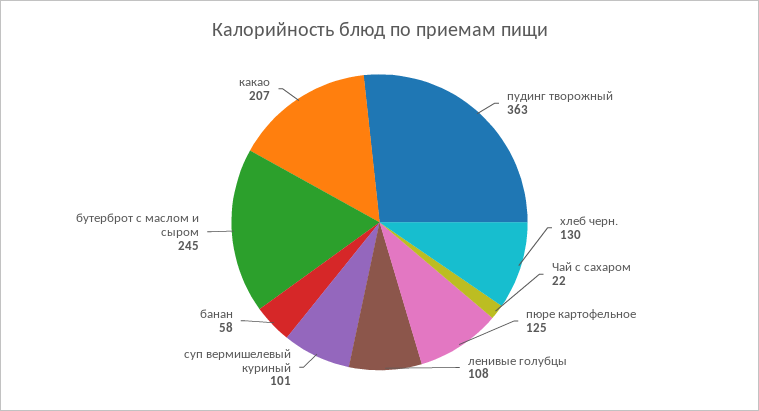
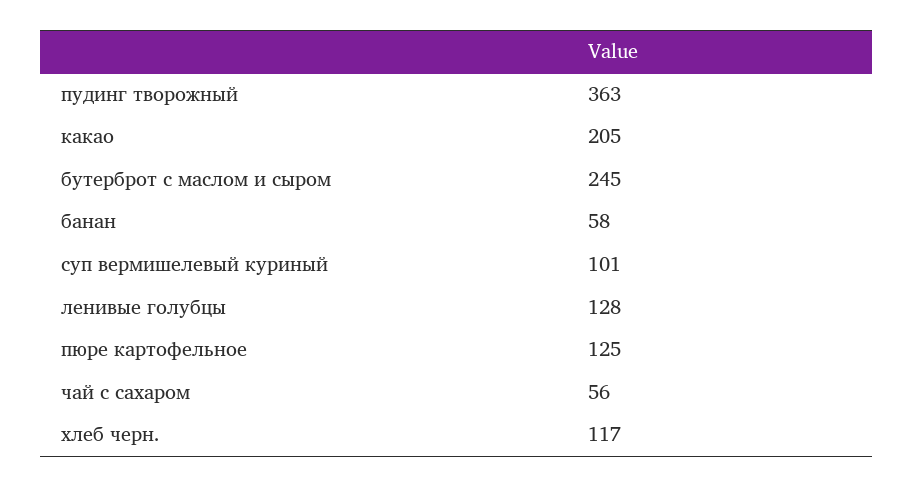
  {
    "пудинг творожный": 363,
-   "хлеб черн.": 130,
+   "хлеб черн.": 117,
-   "Чай с сахаром": 22,
+   "Чай с сахаром": 56,
    "пюре картофельное": 125,
-   "ленивые голубцы": 108,
+   "ленивые голубцы": 128,
    "суп вермишелевый куриный": 101,
    "банан": 58,
    "бутерброт с маслом и сыром": 245,
-   "какао": 207
+   "какао": 205
  }

